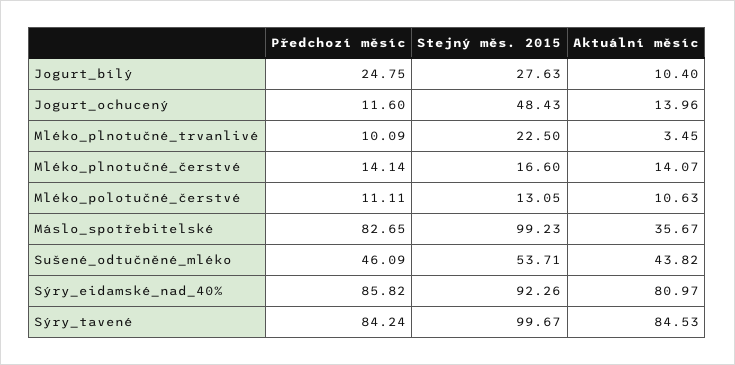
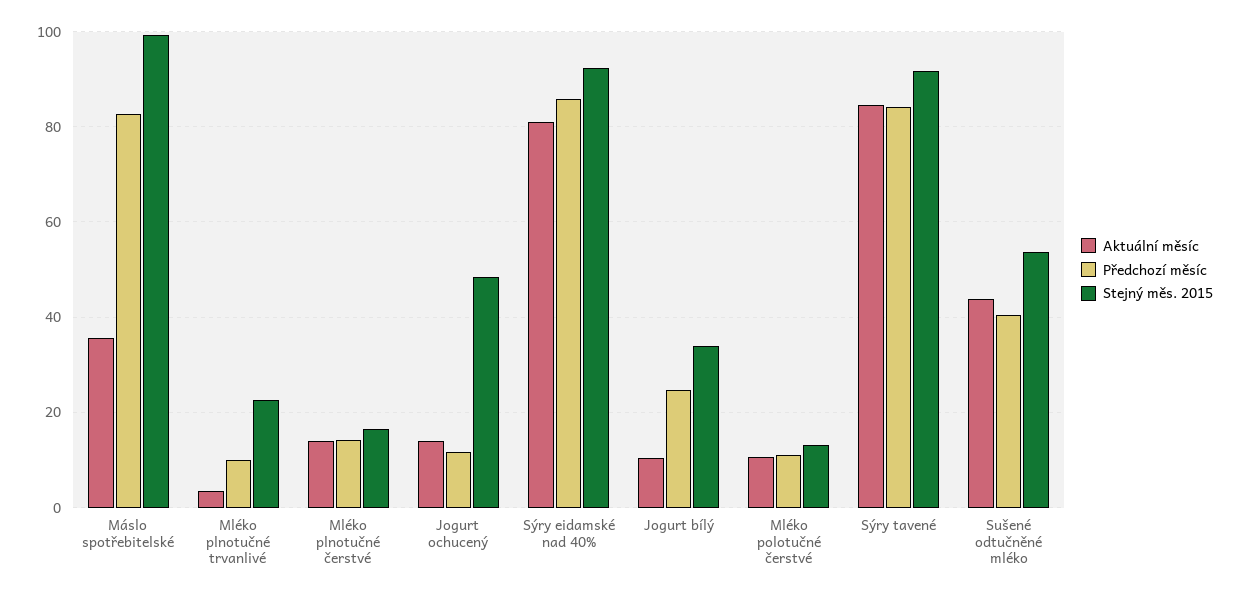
  {
    "Předchozí měsíc": {
      "Jogurt_bílý": 24.75,
      "Jogurt_ochucený": 11.6,
      "Mléko_plnotučné_trvanlivé": 10.09,
      "Mléko_plnotučné_čerstvé": 14.14,
      "Mléko_polotučné_čerstvé": 11.11,
      "Máslo_spotřebitelské": 82.65,
-     "Sušené_odtučněné_mléko": 46.09,
+     "Sušené_odtučněné_mléko": 40,
      "Sýry_eidamské_nad_40%": 85.82,
      "Sýry_tavené": 84.24
    },
    "Stejný měs. 2015": {
-     "Jogurt_bílý": 27.63,
+     "Jogurt_bílý": 34,
      "Jogurt_ochucený": 48.43,
      "Mléko_plnotučné_trvanlivé": 22.5,
      "Mléko_plnotučné_čerstvé": 16.6,
      "Mléko_polotučné_čerstvé": 13.05,
      "Máslo_spotřebitelské": 99.23,
      "Sušené_odtučněné_mléko": 53.71,
      "Sýry_eidamské_nad_40%": 92.26,
-     "Sýry_tavené": 99.67
+     "Sýry_tavené": 92
    },
    "Aktuální měsíc": {
      "Jogurt_bílý": 10.4,
      "Jogurt_ochucený": 13.96,
      "Mléko_plnotučné_trvanlivé": 3.45,
      "Mléko_plnotučné_čerstvé": 14.07,
      "Mléko_polotučné_čerstvé": 10.63,
      "Máslo_spotřebitelské": 35.67,
      "Sušené_odtučněné_mléko": 43.82,
      "Sýry_eidamské_nad_40%": 80.97,
      "Sýry_tavené": 84.53
    }
  }

